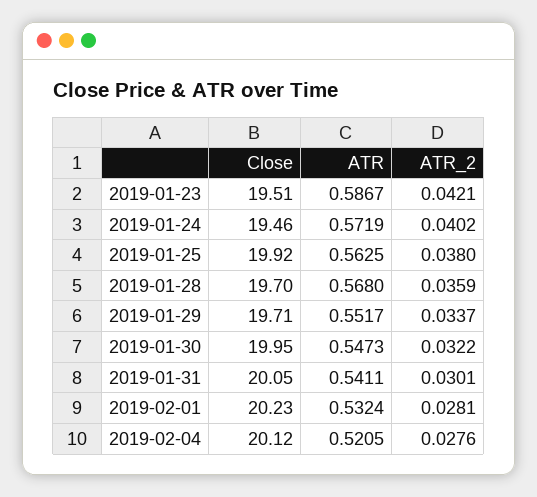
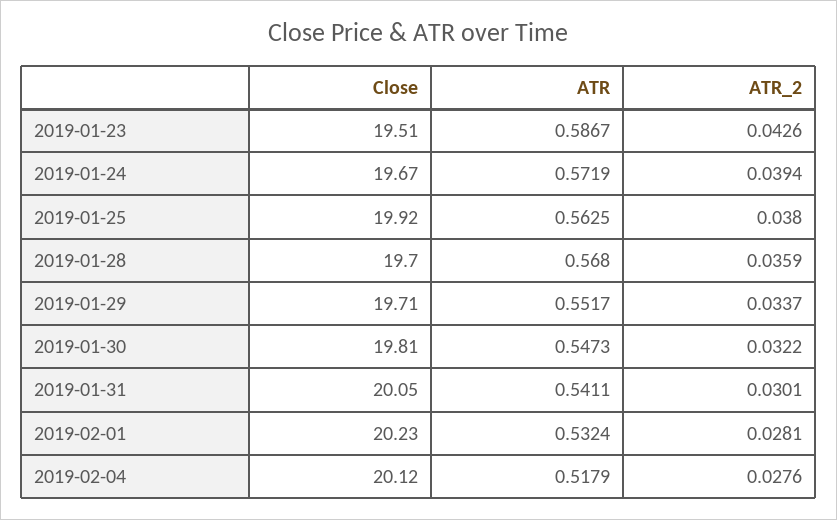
  {
    "Close": {
      "2019-01-23": 19.51,
-     "2019-01-24": 19.46,
+     "2019-01-24": 19.67,
      "2019-01-25": 19.92,
      "2019-01-28": 19.7,
      "2019-01-29": 19.71,
-     "2019-01-30": 19.95,
+     "2019-01-30": 19.81,
      "2019-01-31": 20.05,
      "2019-02-01": 20.23,
      "2019-02-04": 20.12
    },
    "ATR": {
      "2019-01-23": 0.5867,
      "2019-01-24": 0.5719,
      "2019-01-25": 0.5625,
      "2019-01-28": 0.568,
      "2019-01-29": 0.5517,
      "2019-01-30": 0.5473,
      "2019-01-31": 0.5411,
      "2019-02-01": 0.5324,
-     "2019-02-04": 0.5205
+     "2019-02-04": 0.5179
    },
    "ATR_2": {
-     "2019-01-23": 0.0421,
+     "2019-01-23": 0.0426,
-     "2019-01-24": 0.0402,
+     "2019-01-24": 0.0394,
      "2019-01-25": 0.038,
      "2019-01-28": 0.0359,
      "2019-01-29": 0.0337,
      "2019-01-30": 0.0322,
      "2019-01-31": 0.0301,
      "2019-02-01": 0.0281,
      "2019-02-04": 0.0276
    }
  }

